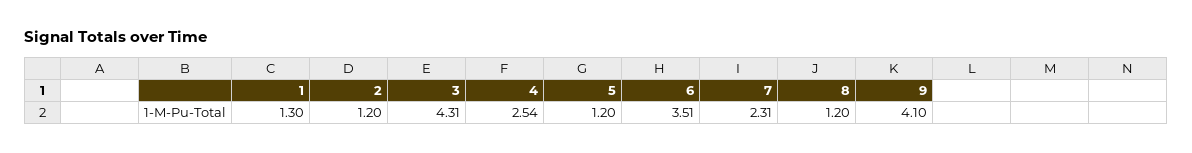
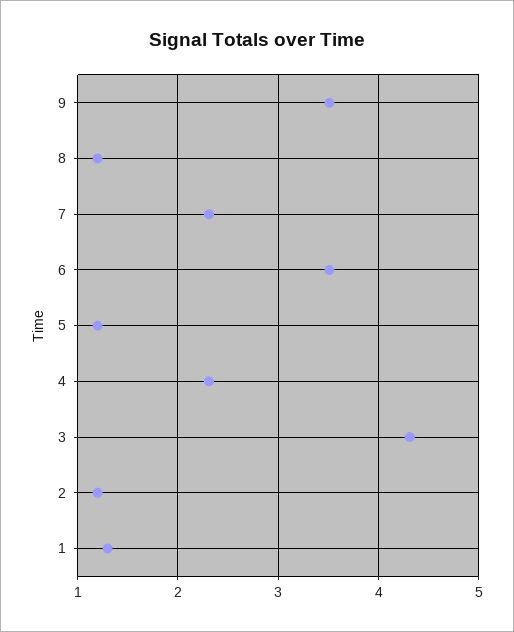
  {
    "1": 1.3,
    "2": 1.2,
    "3": 4.31,
-   "4": 2.54,
+   "4": 2.3,
    "5": 1.2,
    "6": 3.51,
    "7": 2.31,
    "8": 1.2,
-   "9": 4.1
+   "9": 3.5
  }

